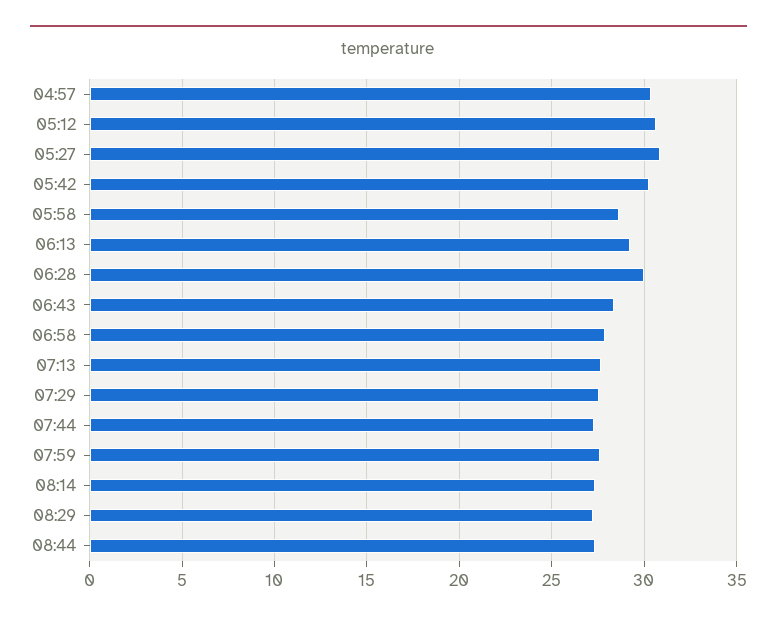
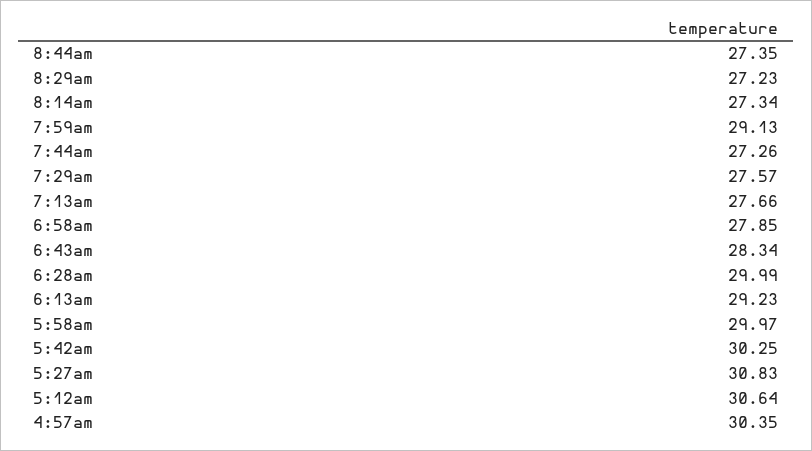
  {
    "04:57": 30.35,
    "05:12": 30.64,
    "05:27": 30.83,
    "05:42": 30.25,
-   "05:58": 28.5,
+   "05:58": 29.97,
    "06:13": 29.23,
    "06:28": 29.99,
    "06:43": 28.34,
    "06:58": 27.85,
    "07:13": 27.66,
    "07:29": 27.57,
    "07:44": 27.26,
-   "07:59": 27.5,
+   "07:59": 29.13,
    "08:14": 27.34,
    "08:29": 27.23,
    "08:44": 27.35
  }

